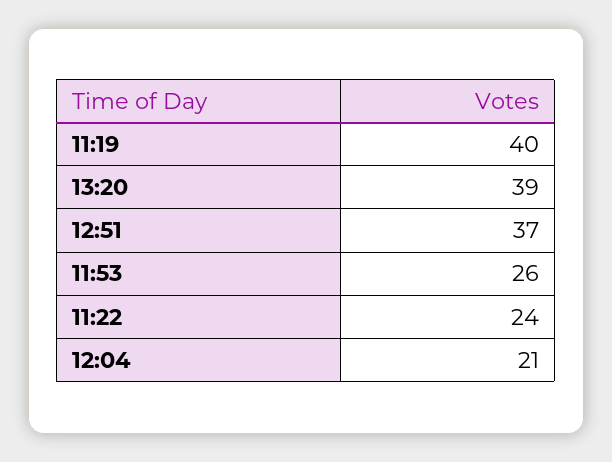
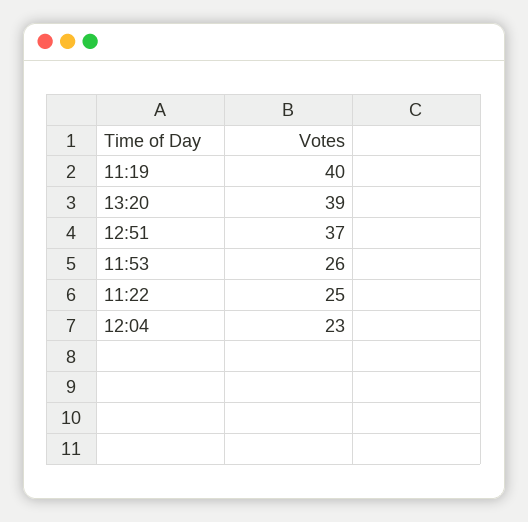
  {
    "11:19": 40,
    "13:20": 39,
    "12:51": 37,
    "11:53": 26,
-   "11:22": 24,
+   "11:22": 25,
-   "12:04": 21
+   "12:04": 23
  }

